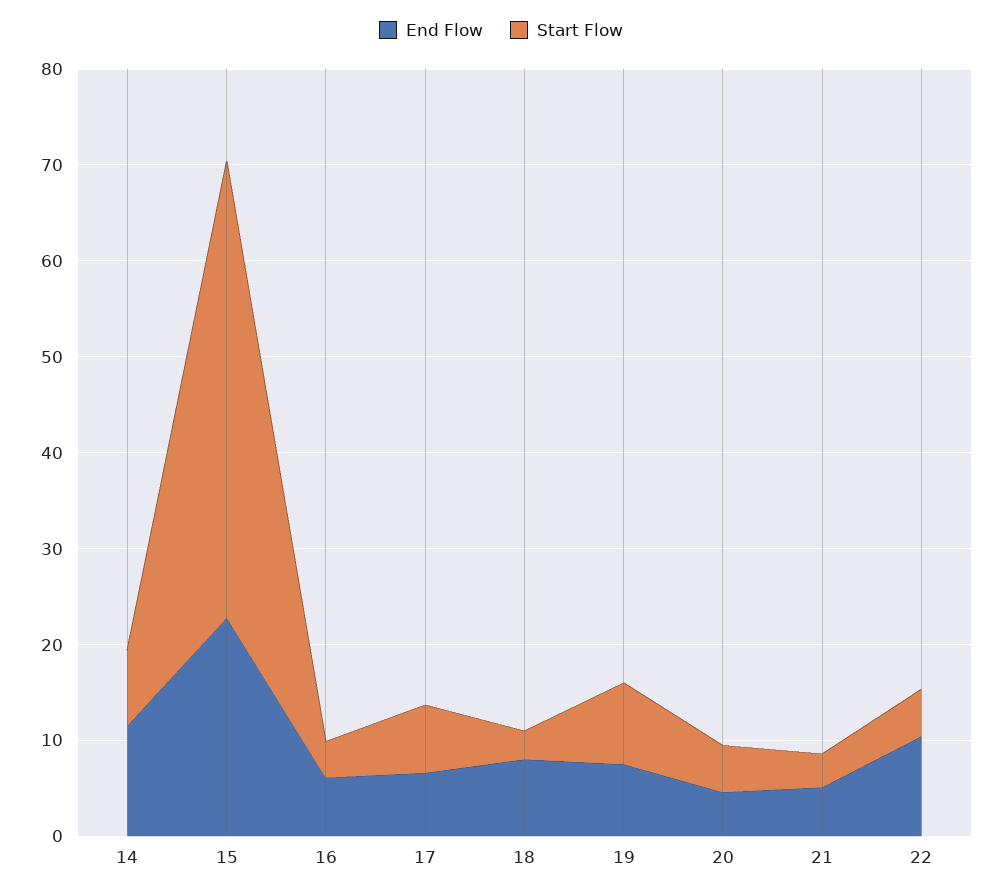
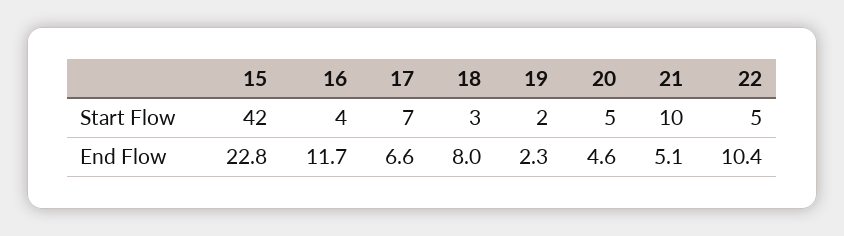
  {
    "End Flow": {
-     "14": 12,
      "15": 22.8,
-     "16": 6,
+     "16": 11.7,
      "17": 6.6,
      "18": 8,
-     "19": 8,
+     "19": 2.3,
      "20": 4.6,
      "21": 5.1,
      "22": 10.4
    },
    "Start Flow": {
-     "14": 8,
-     "15": 48,
+     "15": 42,
      "16": 4,
      "17": 7,
      "18": 3,
-     "19": 8,
+     "19": 2,
      "20": 5,
-     "21": 4,
+     "21": 10,
      "22": 5
    }
  }

